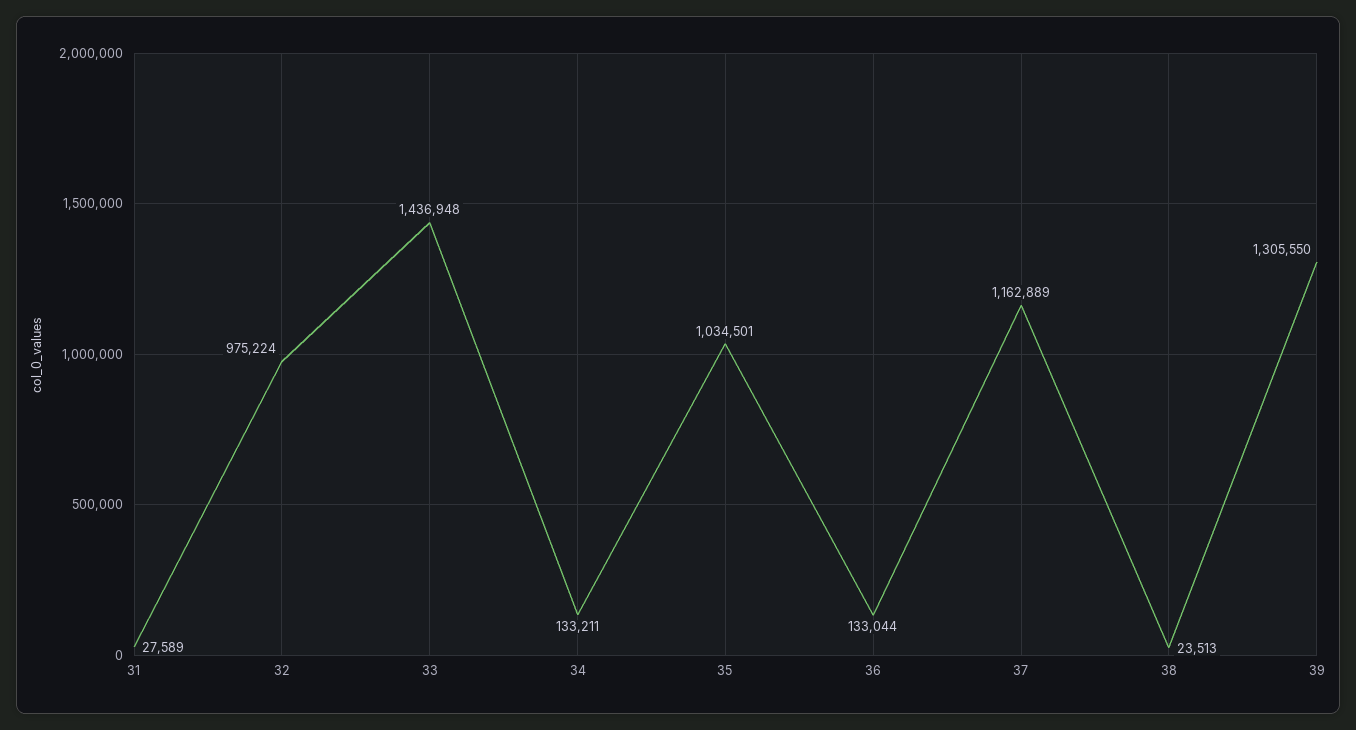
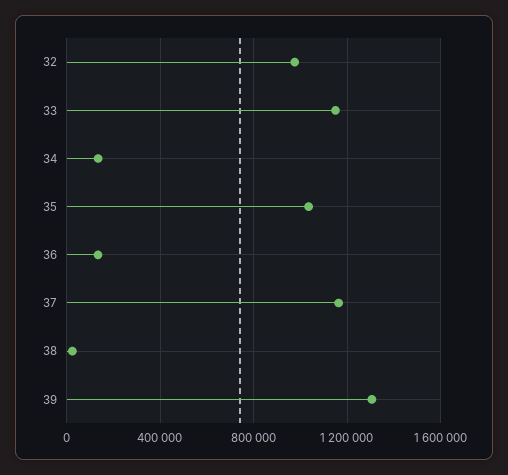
  {
-   "31": 27589,
    "32": 975224,
-   "33": 1436948,
+   "33": 1150000,
    "34": 133211,
    "35": 1034501,
    "36": 133044,
    "37": 1162889,
    "38": 23513,
    "39": 1305550
  }

